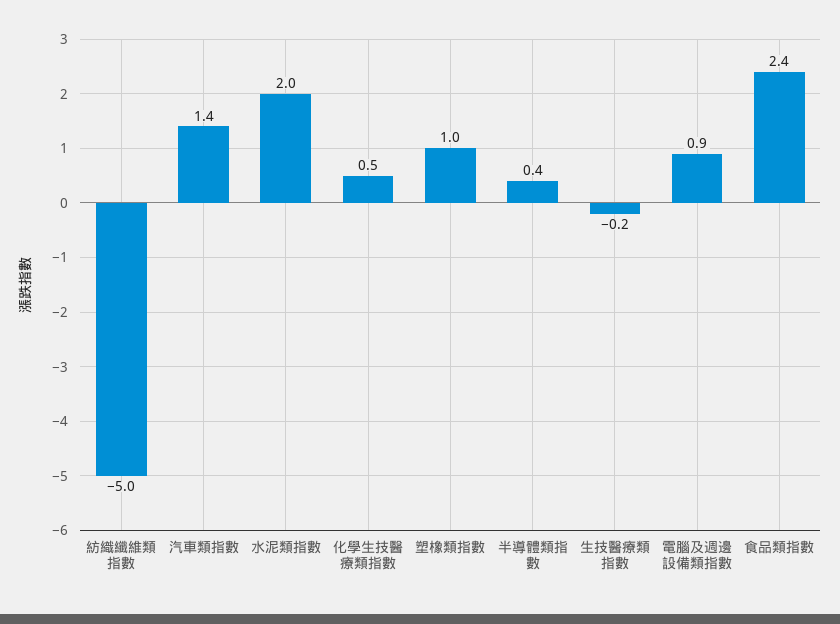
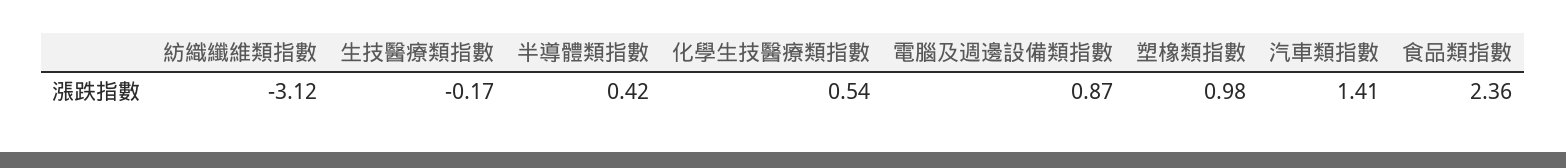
  {
-   "紡織纖維類指數": -5,
+   "紡織纖維類指數": -3.12,
    "汽車類指數": 1.41,
-   "水泥類指數": 2,
    "化學生技醫療類指數": 0.54,
    "塑橡類指數": 0.98,
    "半導體類指數": 0.42,
    "生技醫療類指數": -0.17,
    "電腦及週邊設備類指數": 0.87,
    "食品類指數": 2.36
  }

